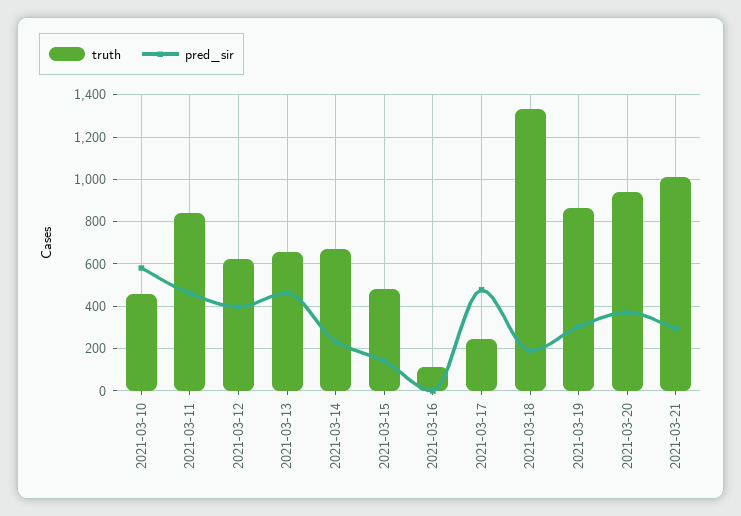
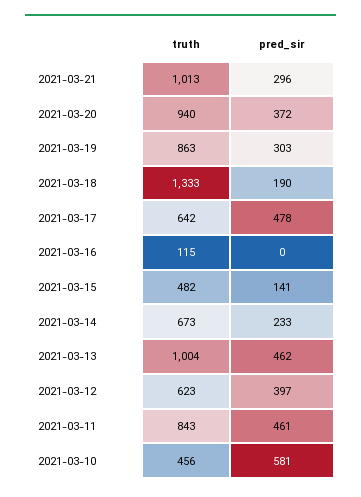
  {
    "truth": {
      "2021-03-10": 456,
      "2021-03-11": 843,
      "2021-03-12": 623,
-     "2021-03-13": 650,
+     "2021-03-13": 1004,
      "2021-03-14": 673,
      "2021-03-15": 482,
      "2021-03-16": 115,
-     "2021-03-17": 250,
+     "2021-03-17": 642,
      "2021-03-18": 1333,
      "2021-03-19": 863,
      "2021-03-20": 940,
      "2021-03-21": 1013
    },
    "pred_sir": {
      "2021-03-10": 581,
      "2021-03-11": 461,
      "2021-03-12": 397,
      "2021-03-13": 462,
      "2021-03-14": 233,
      "2021-03-15": 141,
      "2021-03-16": 0,
      "2021-03-17": 478,
      "2021-03-18": 190,
      "2021-03-19": 303,
      "2021-03-20": 372,
      "2021-03-21": 296
    }
  }

